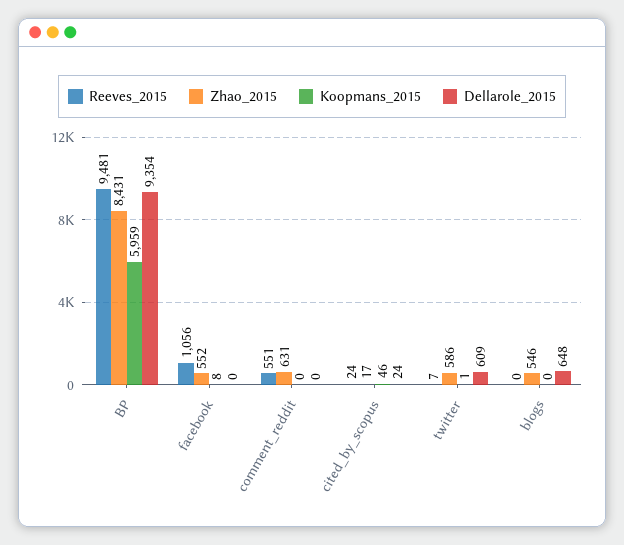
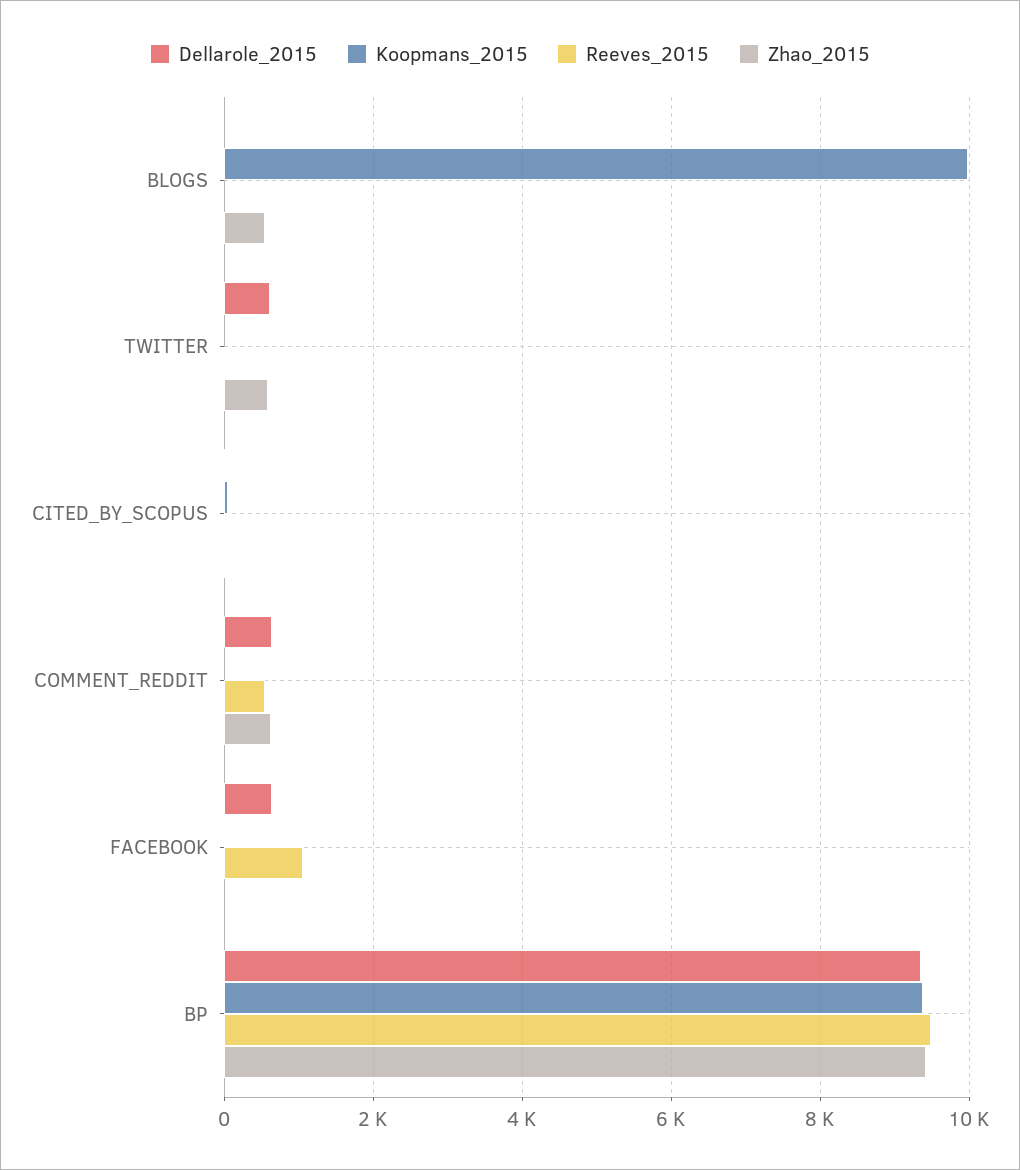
  {
    "Reeves_2015": {
      "BP": 9481,
      "facebook": 1056,
      "comment_reddit": 551,
      "cited_by_scopus": 24,
      "twitter": 7,
      "blogs": 0
    },
    "Zhao_2015": {
-     "BP": 8431,
+     "BP": 9400,
-     "facebook": 552,
+     "facebook": 0,
      "comment_reddit": 631,
      "cited_by_scopus": 17,
      "twitter": 586,
      "blogs": 546
    },
    "Koopmans_2015": {
-     "BP": 5959,
+     "BP": 9400,
      "facebook": 8,
      "comment_reddit": 0,
      "cited_by_scopus": 46,
      "twitter": 1,
-     "blogs": 0
+     "blogs": 10000
    },
    "Dellarole_2015": {
      "BP": 9354,
-     "facebook": 0,
+     "facebook": 600,
-     "comment_reddit": 0,
+     "comment_reddit": 600,
      "cited_by_scopus": 24,
      "twitter": 609,
-     "blogs": 648
+     "blogs": 0
    }
  }

